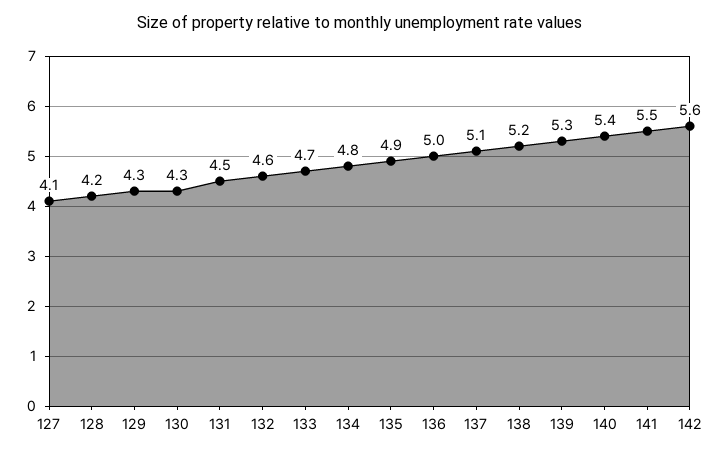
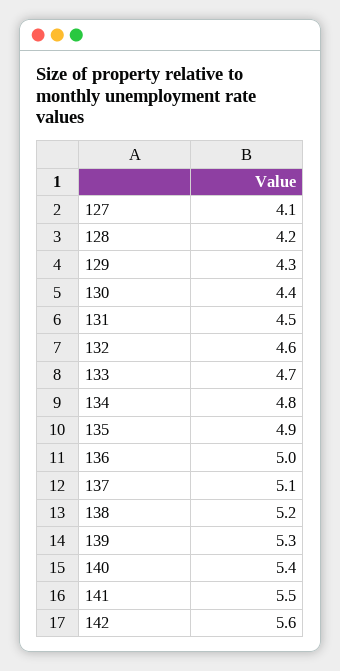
  {
    "127": 4.1,
    "128": 4.2,
    "129": 4.3,
-   "130": 4.3,
+   "130": 4.4,
    "131": 4.5,
    "132": 4.6,
    "133": 4.7,
    "134": 4.8,
    "135": 4.9,
    "136": 5,
    "137": 5.1,
    "138": 5.2,
    "139": 5.3,
    "140": 5.4,
    "141": 5.5,
    "142": 5.6
  }

